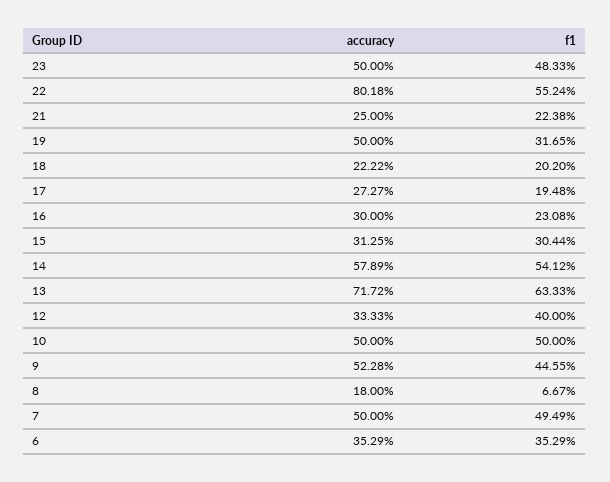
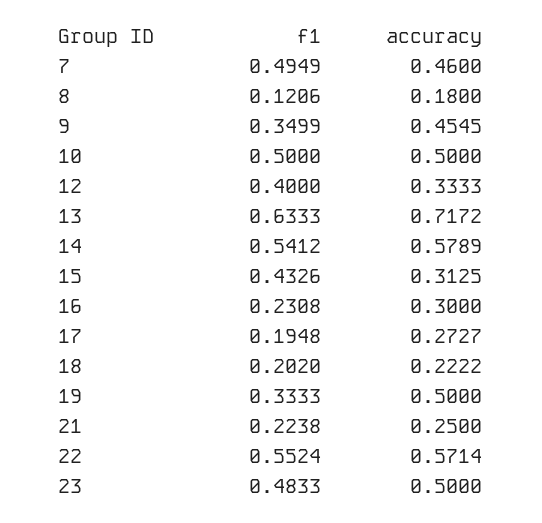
  {
    "accuracy": {
      "23": 0.5,
-     "22": 0.8018,
+     "22": 0.5714,
      "21": 0.25,
      "19": 0.5,
      "18": 0.2222,
      "17": 0.2727,
      "16": 0.3,
      "15": 0.3125,
      "14": 0.5789,
      "13": 0.7172,
      "12": 0.3333,
      "10": 0.5,
-     "9": 0.5228,
+     "9": 0.4545,
      "8": 0.18,
-     "7": 0.5,
+     "7": 0.46
-     "6": 0.3529
    },
    "f1": {
      "23": 0.4833,
      "22": 0.5524,
      "21": 0.2238,
-     "19": 0.3165,
+     "19": 0.3333,
      "18": 0.202,
      "17": 0.1948,
      "16": 0.2308,
-     "15": 0.3044,
+     "15": 0.4326,
      "14": 0.5412,
      "13": 0.6333,
      "12": 0.4,
      "10": 0.5,
-     "9": 0.4455,
+     "9": 0.3499,
-     "8": 0.0667,
+     "8": 0.1206,
-     "7": 0.4949,
+     "7": 0.4949
-     "6": 0.3529
    }
  }

